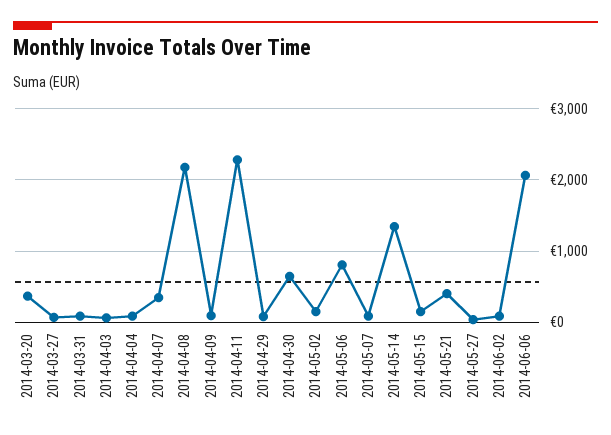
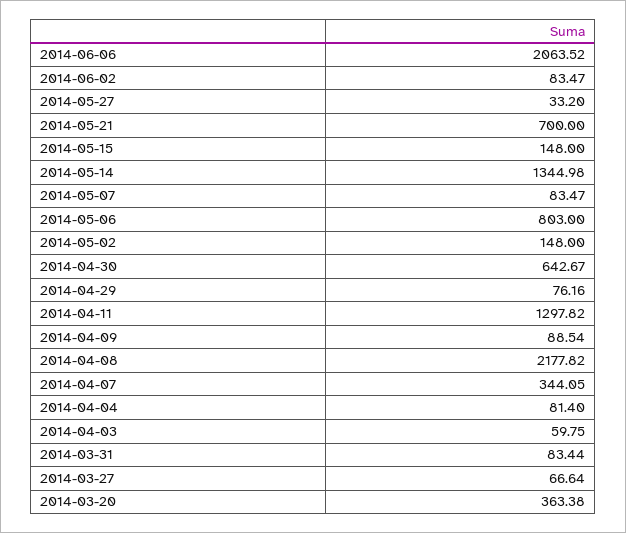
  {
    "2014-03-20": 363.38,
    "2014-03-27": 66.64,
    "2014-03-31": 83.44,
    "2014-04-03": 59.75,
    "2014-04-04": 81.4,
    "2014-04-07": 344.05,
    "2014-04-08": 2177.82,
    "2014-04-09": 88.54,
-   "2014-04-11": 2300,
+   "2014-04-11": 1297.82,
    "2014-04-29": 76.16,
    "2014-04-30": 642.67,
    "2014-05-02": 148,
    "2014-05-06": 803,
    "2014-05-07": 83.47,
    "2014-05-14": 1344.98,
    "2014-05-15": 148,
-   "2014-05-21": 400,
+   "2014-05-21": 700,
    "2014-05-27": 33.2,
    "2014-06-02": 83.47,
    "2014-06-06": 2063.52
  }

